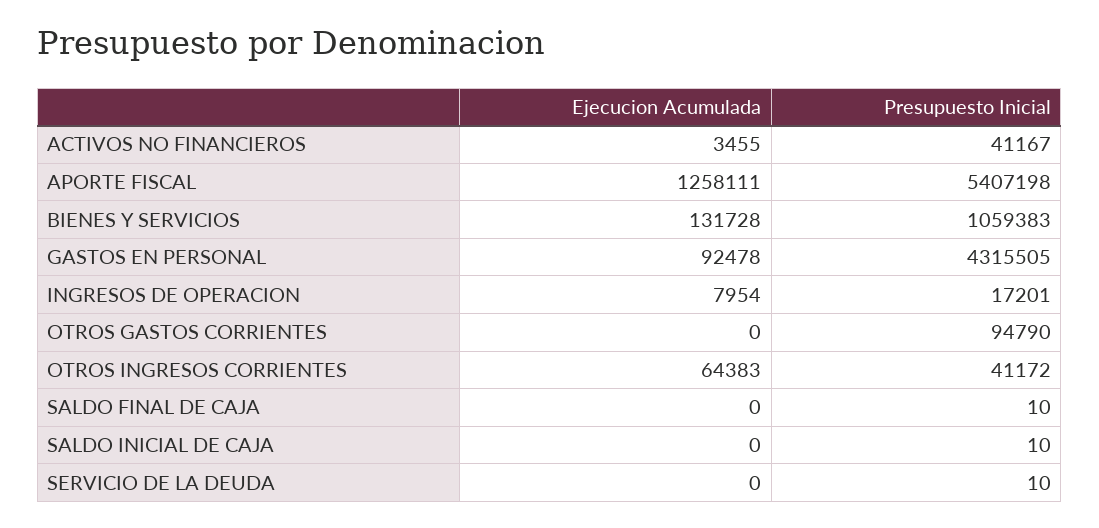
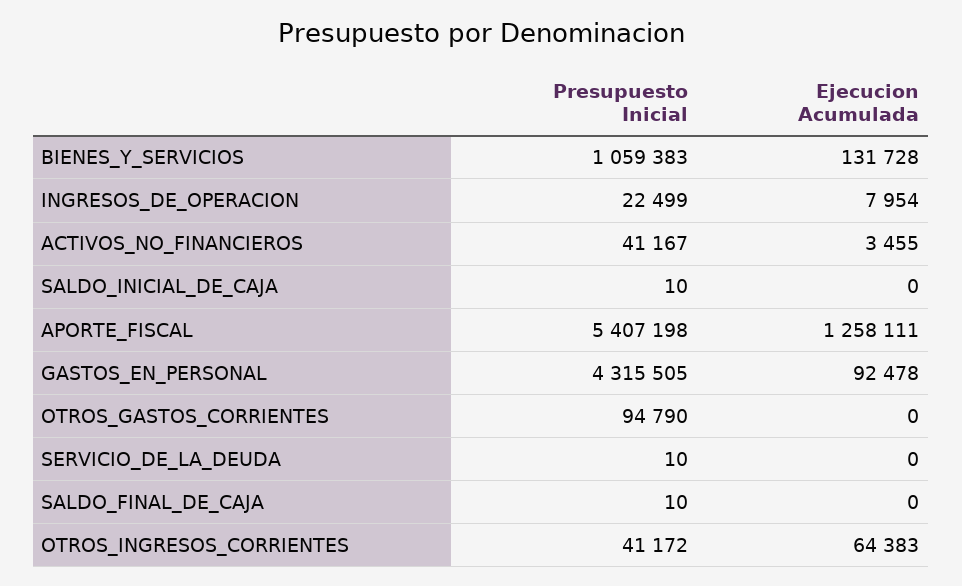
  {
    "Ejecucion Acumulada": {
      "ACTIVOS NO FINANCIEROS": 3455,
      "APORTE FISCAL": 1258111,
      "BIENES Y SERVICIOS": 131728,
      "GASTOS EN PERSONAL": 92478,
      "INGRESOS DE OPERACION": 7954,
      "OTROS GASTOS CORRIENTES": 0,
      "OTROS INGRESOS CORRIENTES": 64383,
      "SALDO FINAL DE CAJA": 0,
      "SALDO INICIAL DE CAJA": 0,
      "SERVICIO DE LA DEUDA": 0
    },
    "Presupuesto Inicial": {
      "ACTIVOS NO FINANCIEROS": 41167,
      "APORTE FISCAL": 5407198,
      "BIENES Y SERVICIOS": 1059383,
      "GASTOS EN PERSONAL": 4315505,
-     "INGRESOS DE OPERACION": 17201,
+     "INGRESOS DE OPERACION": 22499,
      "OTROS GASTOS CORRIENTES": 94790,
      "OTROS INGRESOS CORRIENTES": 41172,
      "SALDO FINAL DE CAJA": 10,
      "SALDO INICIAL DE CAJA": 10,
      "SERVICIO DE LA DEUDA": 10
    }
  }

